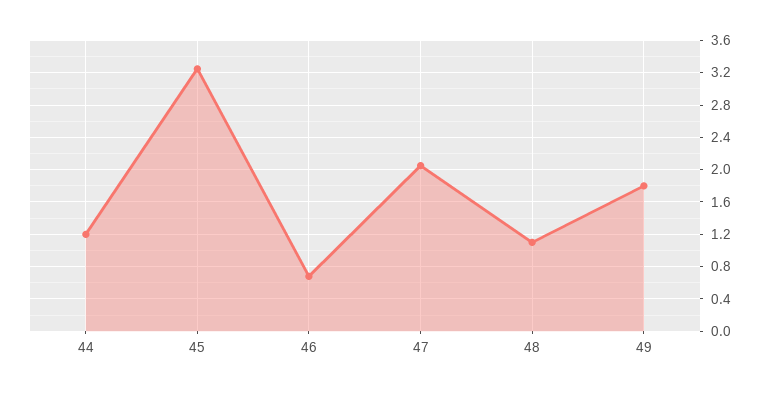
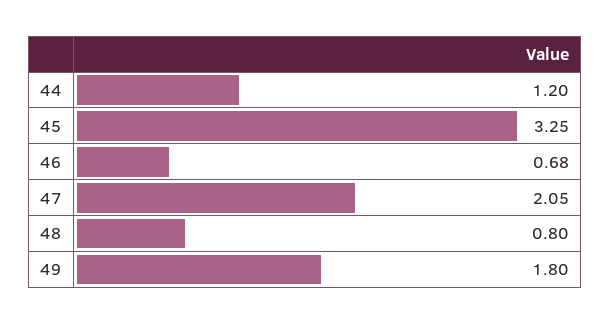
  {
    "44": 1.2,
    "45": 3.25,
    "46": 0.68,
    "47": 2.05,
-   "48": 1.1,
+   "48": 0.8,
    "49": 1.8
  }

